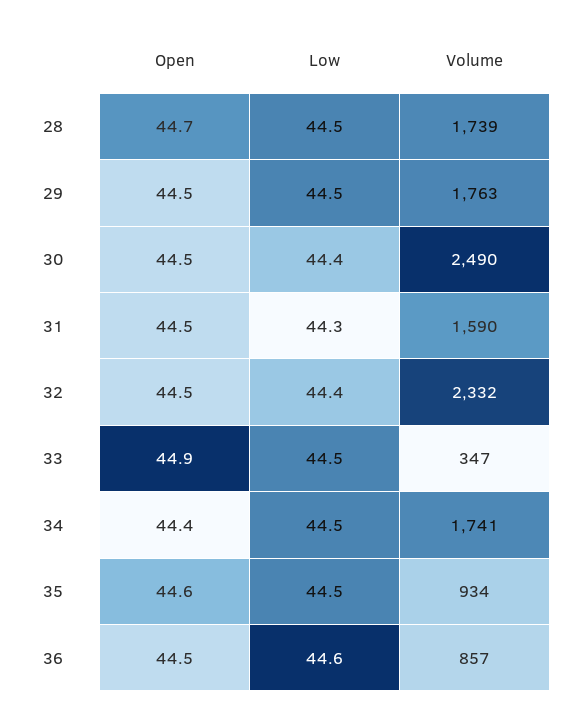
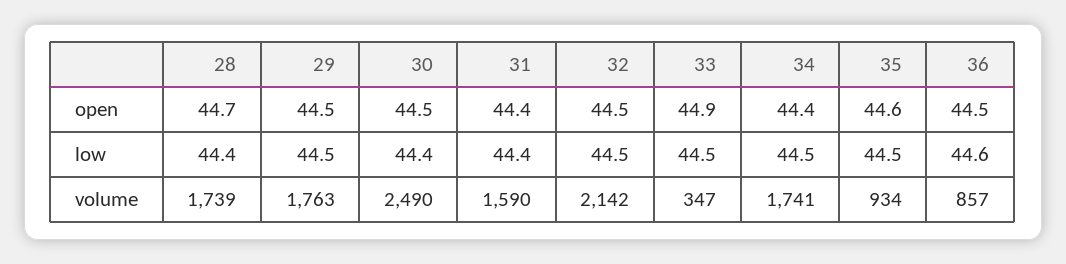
  {
    "Open": {
      "28": 44.7,
      "29": 44.5,
      "30": 44.5,
-     "31": 44.5,
+     "31": 44.4,
      "32": 44.5,
      "33": 44.9,
      "34": 44.4,
      "35": 44.6,
      "36": 44.5
    },
    "Low": {
-     "28": 44.5,
+     "28": 44.4,
      "29": 44.5,
      "30": 44.4,
-     "31": 44.3,
+     "31": 44.4,
-     "32": 44.4,
+     "32": 44.5,
      "33": 44.5,
      "34": 44.5,
      "35": 44.5,
      "36": 44.6
    },
    "Volume": {
      "28": 1739,
      "29": 1763,
      "30": 2490,
      "31": 1590,
-     "32": 2332,
+     "32": 2142,
      "33": 347,
      "34": 1741,
      "35": 934,
      "36": 857
    }
  }

